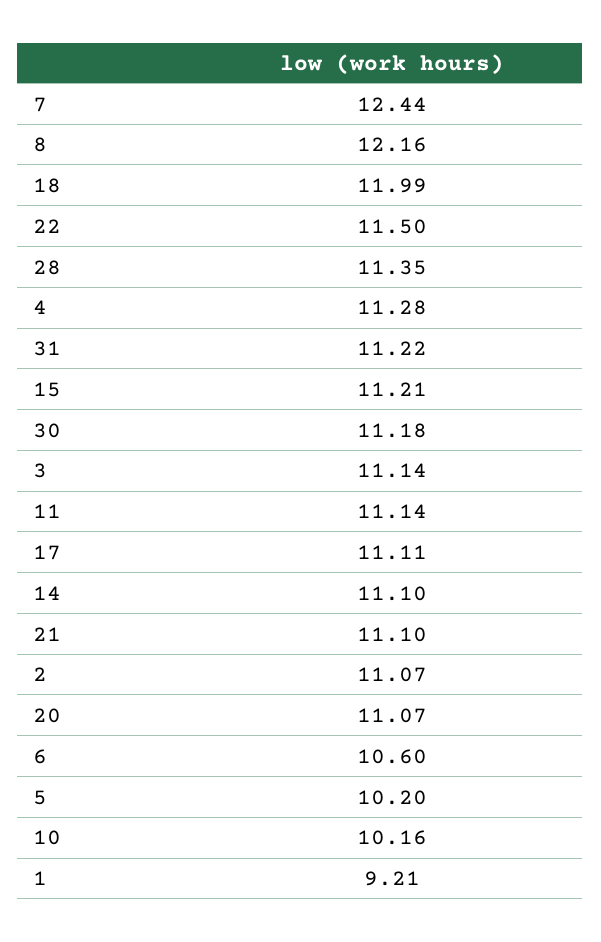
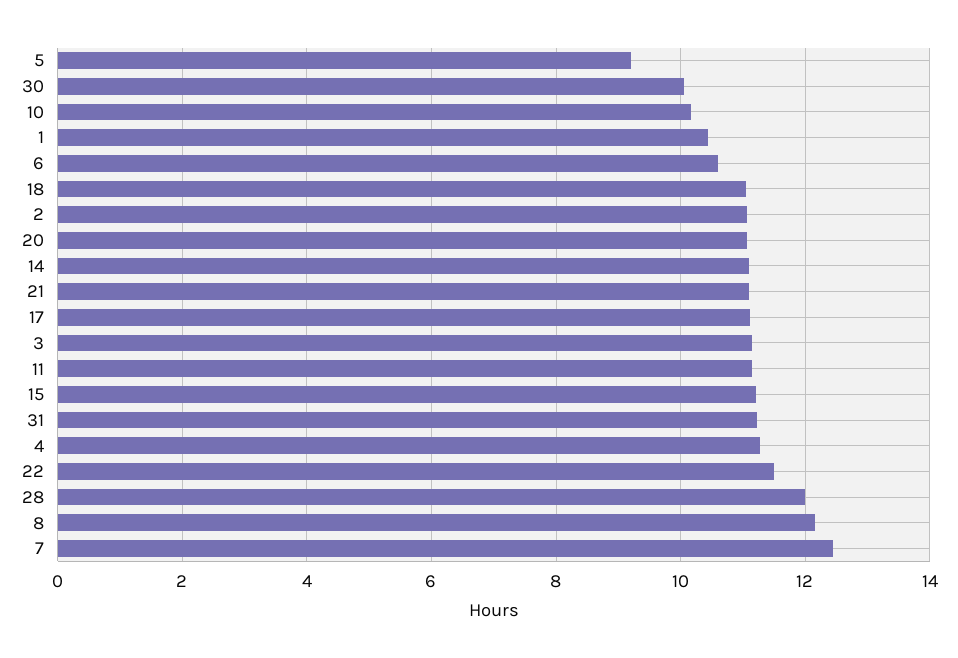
  {
    "7": 12.44,
    "8": 12.16,
-   "18": 11.99,
+   "18": 11,
    "22": 11.5,
-   "28": 11.35,
+   "28": 12,
    "4": 11.28,
    "31": 11.22,
    "15": 11.21,
-   "30": 11.18,
+   "30": 10,
    "3": 11.14,
    "11": 11.14,
    "17": 11.11,
    "14": 11.1,
    "21": 11.1,
    "2": 11.07,
    "20": 11.07,
    "6": 10.6,
-   "5": 10.2,
+   "5": 9.2,
    "10": 10.16,
-   "1": 9.21
+   "1": 10.4
  }

